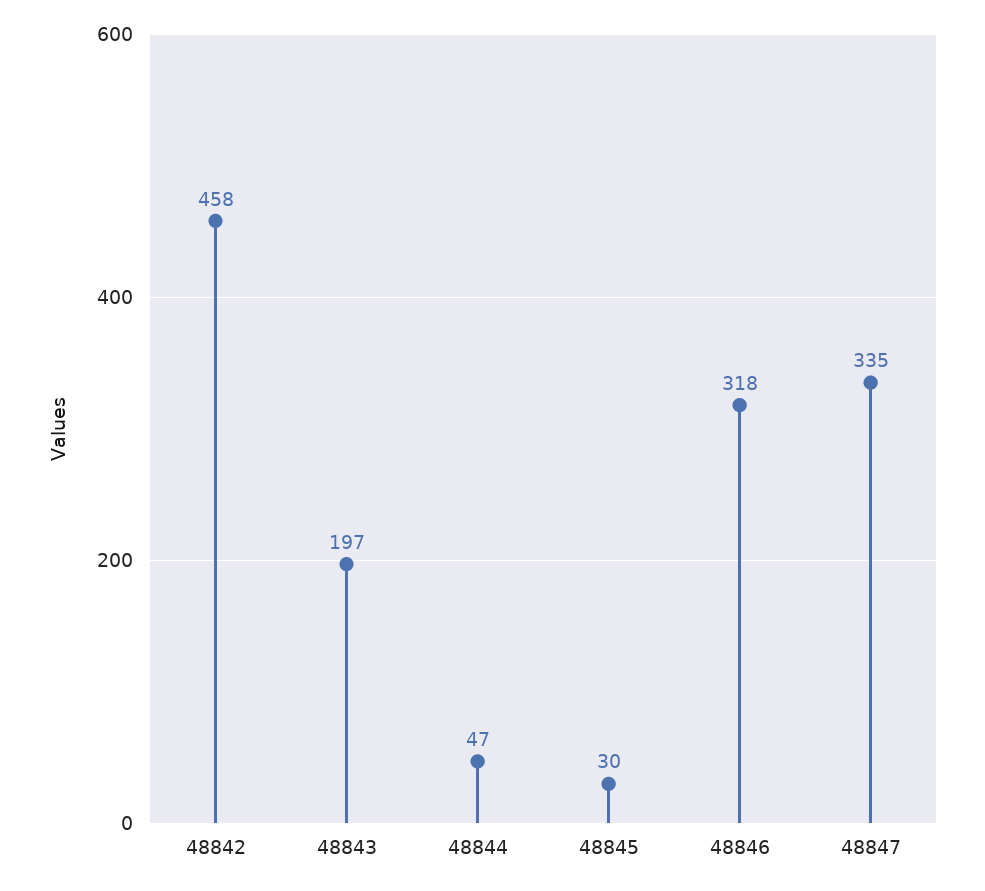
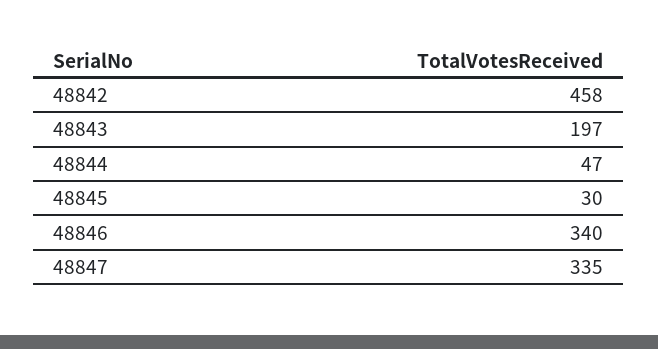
  {
    "48842": 458,
    "48843": 197,
    "48844": 47,
    "48845": 30,
-   "48846": 318,
+   "48846": 340,
    "48847": 335
  }

